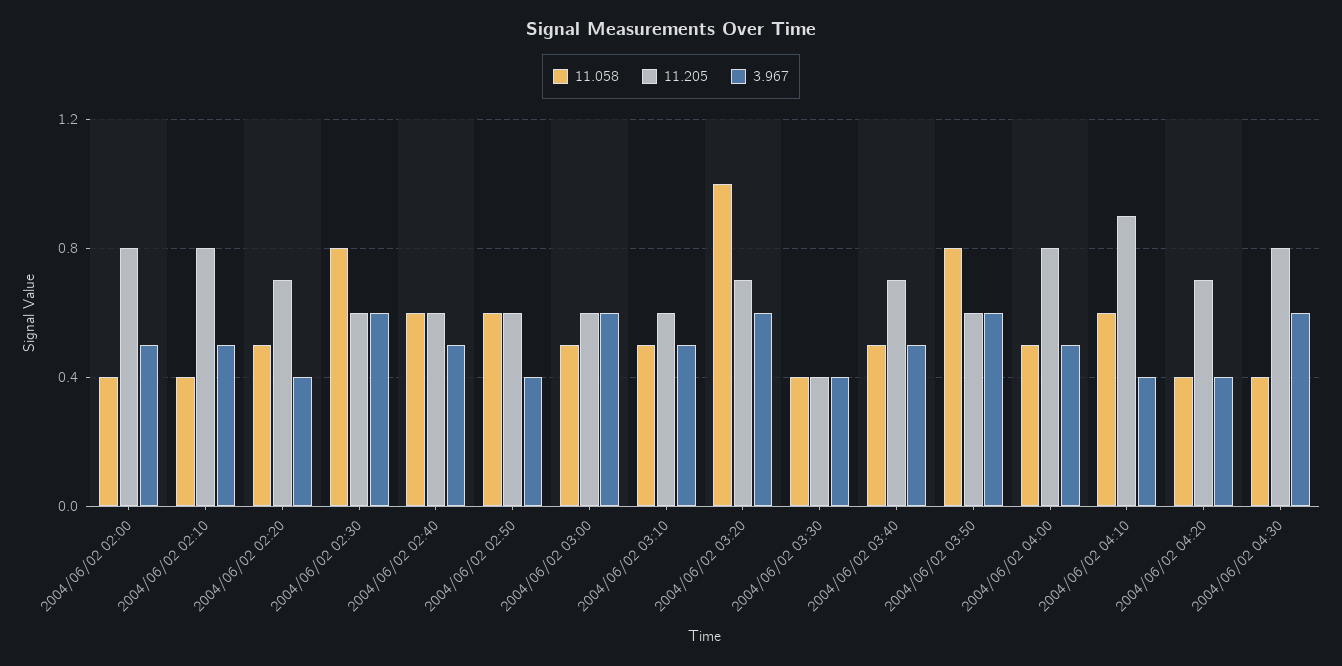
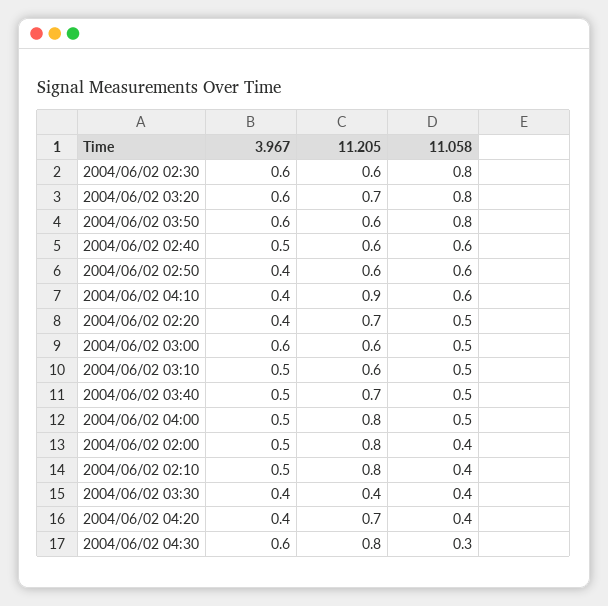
  {
    "11.058": {
      "2004/06/02 02:00": 0.4,
      "2004/06/02 02:10": 0.4,
      "2004/06/02 02:20": 0.5,
      "2004/06/02 02:30": 0.8,
      "2004/06/02 02:40": 0.6,
      "2004/06/02 02:50": 0.6,
      "2004/06/02 03:00": 0.5,
      "2004/06/02 03:10": 0.5,
-     "2004/06/02 03:20": 1,
+     "2004/06/02 03:20": 0.8,
      "2004/06/02 03:30": 0.4,
      "2004/06/02 03:40": 0.5,
      "2004/06/02 03:50": 0.8,
      "2004/06/02 04:00": 0.5,
      "2004/06/02 04:10": 0.6,
      "2004/06/02 04:20": 0.4,
-     "2004/06/02 04:30": 0.4
+     "2004/06/02 04:30": 0.3
    },
    "11.205": {
      "2004/06/02 02:00": 0.8,
      "2004/06/02 02:10": 0.8,
      "2004/06/02 02:20": 0.7,
      "2004/06/02 02:30": 0.6,
      "2004/06/02 02:40": 0.6,
      "2004/06/02 02:50": 0.6,
      "2004/06/02 03:00": 0.6,
      "2004/06/02 03:10": 0.6,
      "2004/06/02 03:20": 0.7,
      "2004/06/02 03:30": 0.4,
      "2004/06/02 03:40": 0.7,
      "2004/06/02 03:50": 0.6,
      "2004/06/02 04:00": 0.8,
      "2004/06/02 04:10": 0.9,
      "2004/06/02 04:20": 0.7,
      "2004/06/02 04:30": 0.8
    },
    "3.967": {
      "2004/06/02 02:00": 0.5,
      "2004/06/02 02:10": 0.5,
      "2004/06/02 02:20": 0.4,
      "2004/06/02 02:30": 0.6,
      "2004/06/02 02:40": 0.5,
      "2004/06/02 02:50": 0.4,
      "2004/06/02 03:00": 0.6,
      "2004/06/02 03:10": 0.5,
      "2004/06/02 03:20": 0.6,
      "2004/06/02 03:30": 0.4,
      "2004/06/02 03:40": 0.5,
      "2004/06/02 03:50": 0.6,
      "2004/06/02 04:00": 0.5,
      "2004/06/02 04:10": 0.4,
      "2004/06/02 04:20": 0.4,
      "2004/06/02 04:30": 0.6
    }
  }

